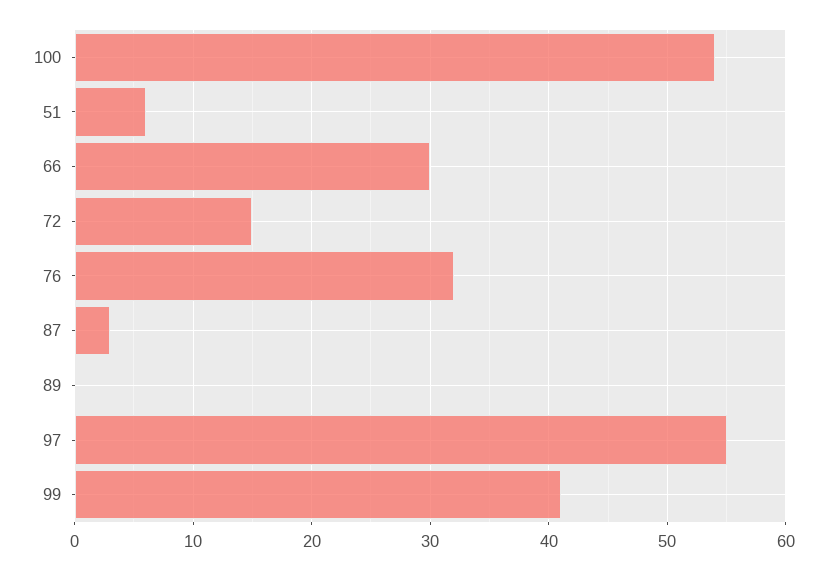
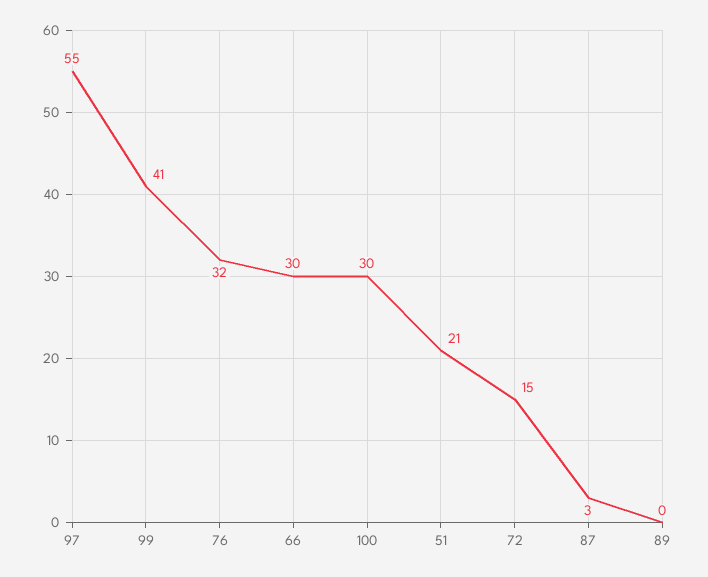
  {
-   "100": 54,
+   "100": 30,
-   "51": 6,
+   "51": 21,
    "66": 30,
    "72": 15,
    "76": 32,
    "87": 3,
    "89": 0,
    "97": 55,
    "99": 41
  }

